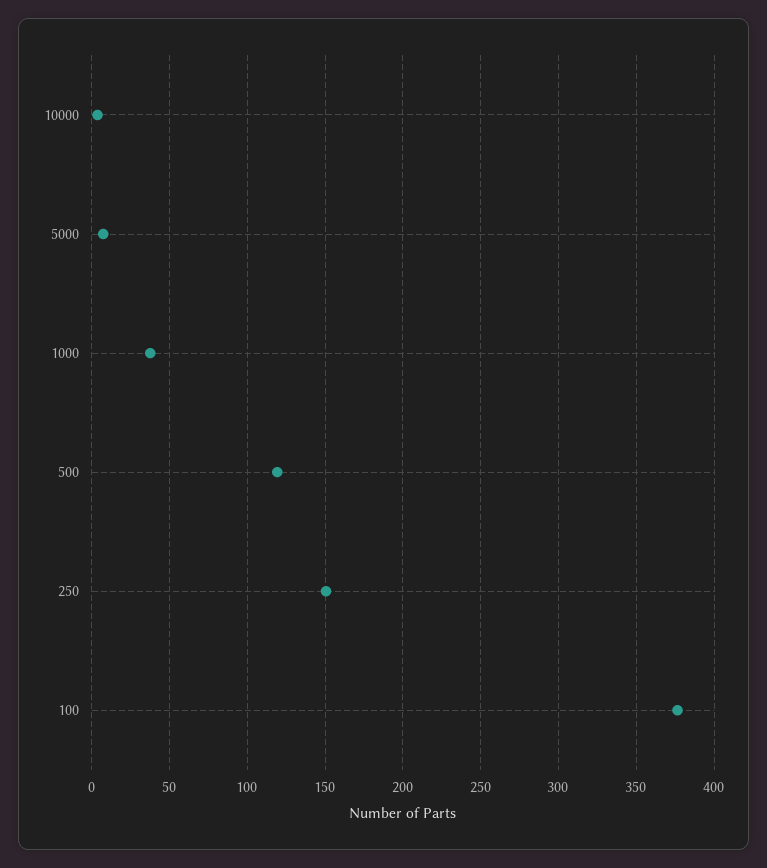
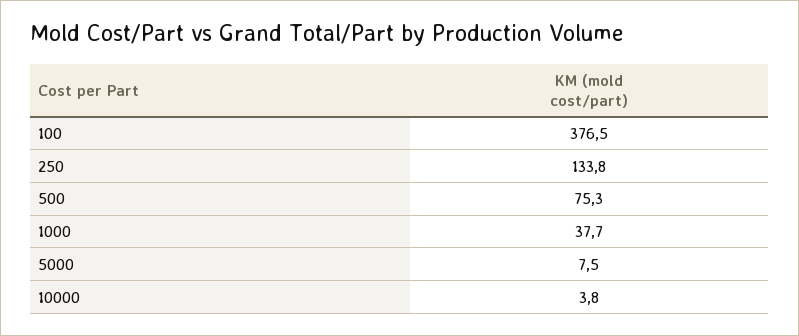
  {
    "10000": 3.8,
    "5000": 7.5,
    "1000": 37.7,
-   "500": 120,
+   "500": 75.3,
-   "250": 150,
+   "250": 133.8,
    "100": 376.5
  }

